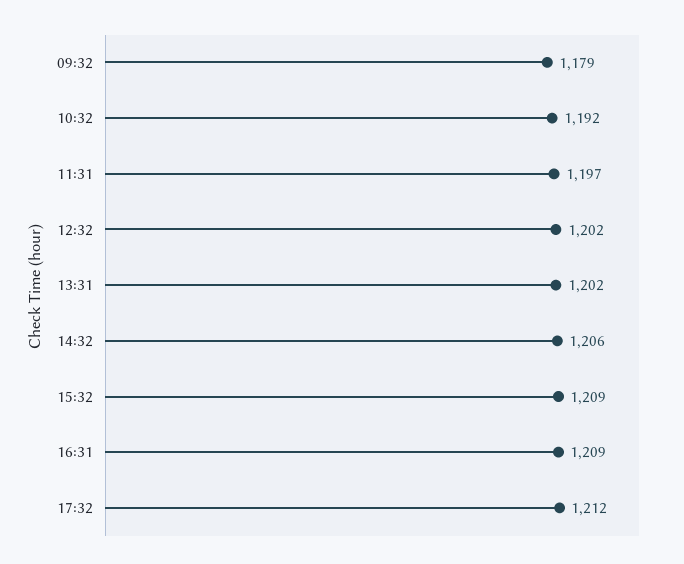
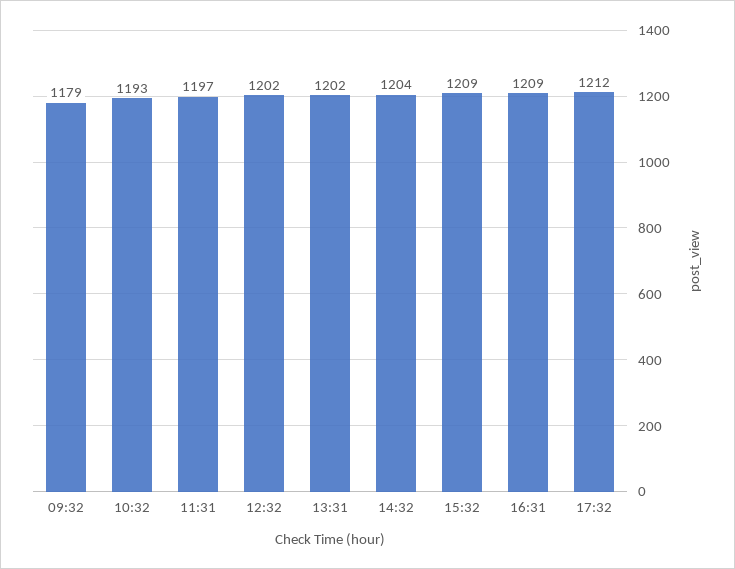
  {
    "09:32": 1179,
-   "10:32": 1192,
+   "10:32": 1193,
    "11:31": 1197,
    "12:32": 1202,
    "13:31": 1202,
-   "14:32": 1206,
+   "14:32": 1204,
    "15:32": 1209,
    "16:31": 1209,
    "17:32": 1212
  }

